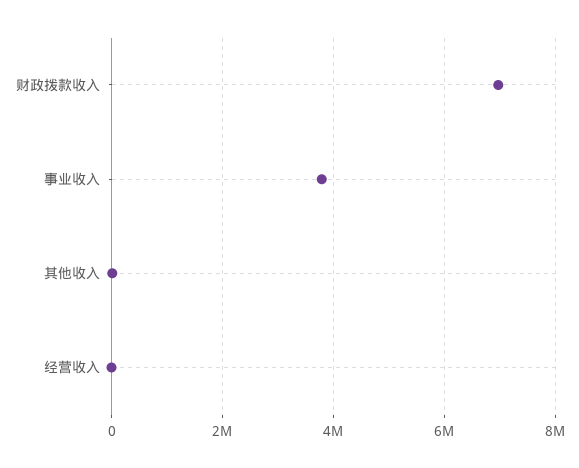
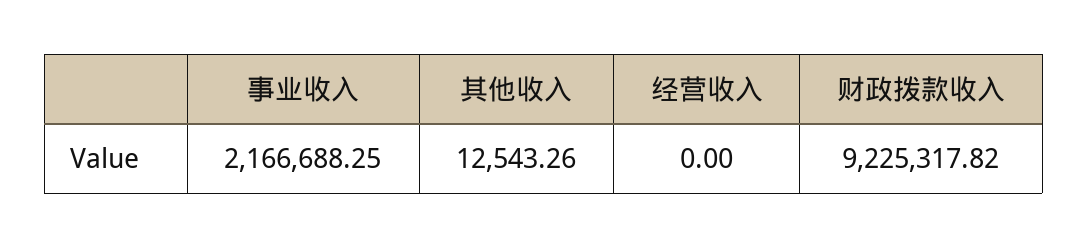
  {
-   "财政拨款收入": 7000000,
+   "财政拨款收入": 9225317.82,
-   "事业收入": 3800000,
+   "事业收入": 2166688.25,
    "其他收入": 12543.26,
    "经营收入": 0
  }

